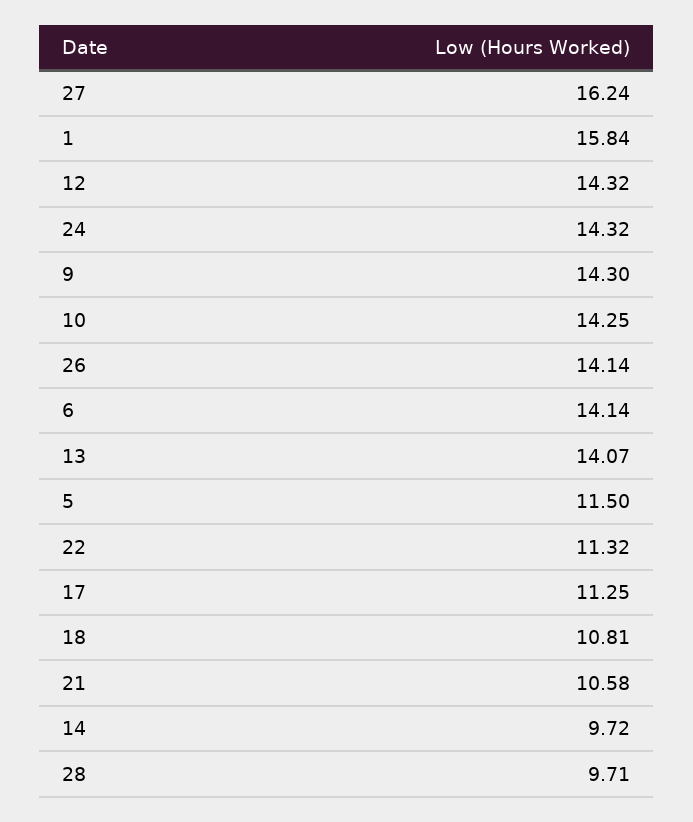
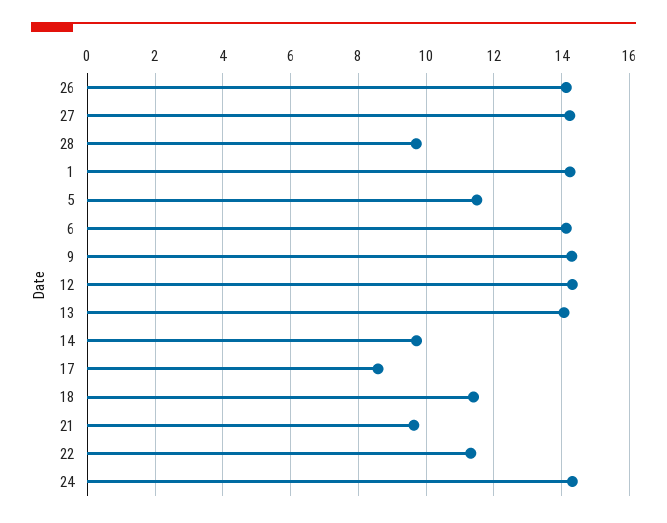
  {
-   "27": 16.24,
+   "27": 14.2,
-   "1": 15.84,
+   "1": 14.2,
    "12": 14.32,
    "24": 14.32,
    "9": 14.3,
-   "10": 14.25,
    "26": 14.14,
    "6": 14.14,
    "13": 14.07,
    "5": 11.5,
    "22": 11.32,
-   "17": 11.25,
+   "17": 8.6,
-   "18": 10.81,
+   "18": 11.4,
-   "21": 10.58,
+   "21": 9.6,
    "14": 9.72,
    "28": 9.71
  }

